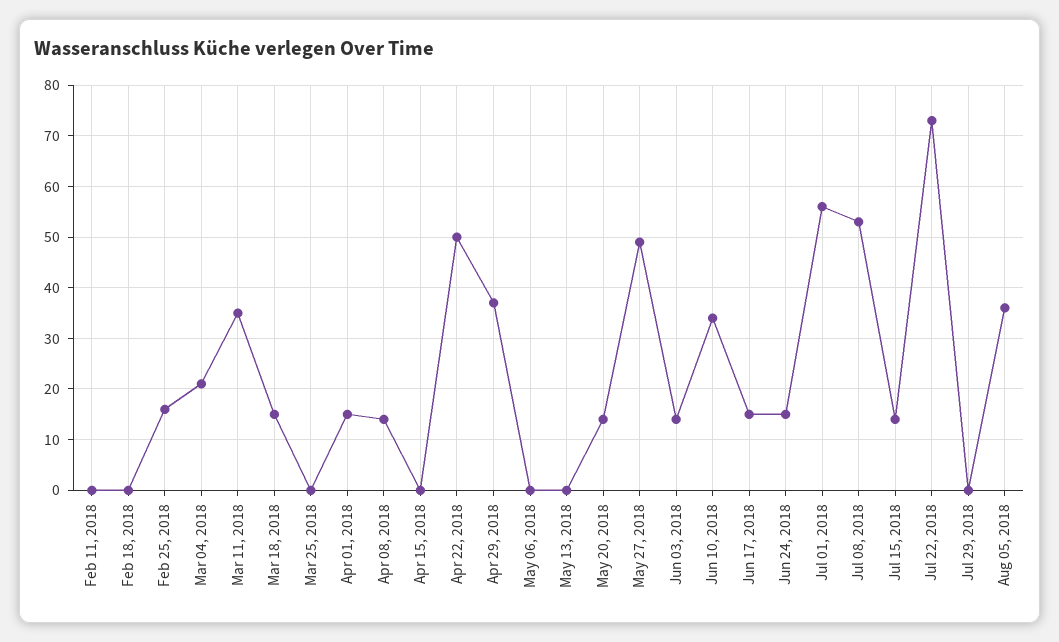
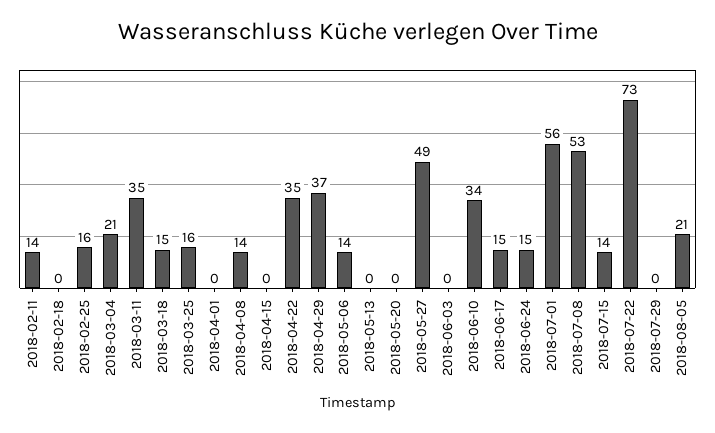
  {
-   "Feb 11, 2018": 0,
+   "Feb 11, 2018": 14,
    "Feb 18, 2018": 0,
    "Feb 25, 2018": 16,
    "Mar 04, 2018": 21,
    "Mar 11, 2018": 35,
    "Mar 18, 2018": 15,
-   "Mar 25, 2018": 0,
+   "Mar 25, 2018": 16,
-   "Apr 01, 2018": 15,
+   "Apr 01, 2018": 0,
    "Apr 08, 2018": 14,
    "Apr 15, 2018": 0,
-   "Apr 22, 2018": 50,
+   "Apr 22, 2018": 35,
    "Apr 29, 2018": 37,
-   "May 06, 2018": 0,
+   "May 06, 2018": 14,
    "May 13, 2018": 0,
-   "May 20, 2018": 15,
+   "May 20, 2018": 0,
    "May 27, 2018": 49,
-   "Jun 03, 2018": 15,
+   "Jun 03, 2018": 0,
    "Jun 10, 2018": 34,
    "Jun 17, 2018": 15,
    "Jun 24, 2018": 15,
    "Jul 01, 2018": 56,
    "Jul 08, 2018": 53,
    "Jul 15, 2018": 14,
    "Jul 22, 2018": 73,
    "Jul 29, 2018": 0,
-   "Aug 05, 2018": 35
+   "Aug 05, 2018": 21
  }

